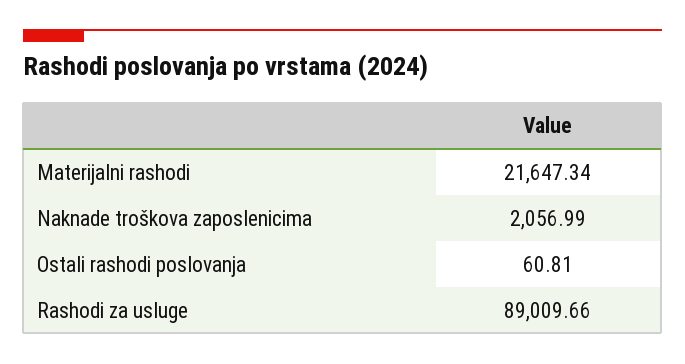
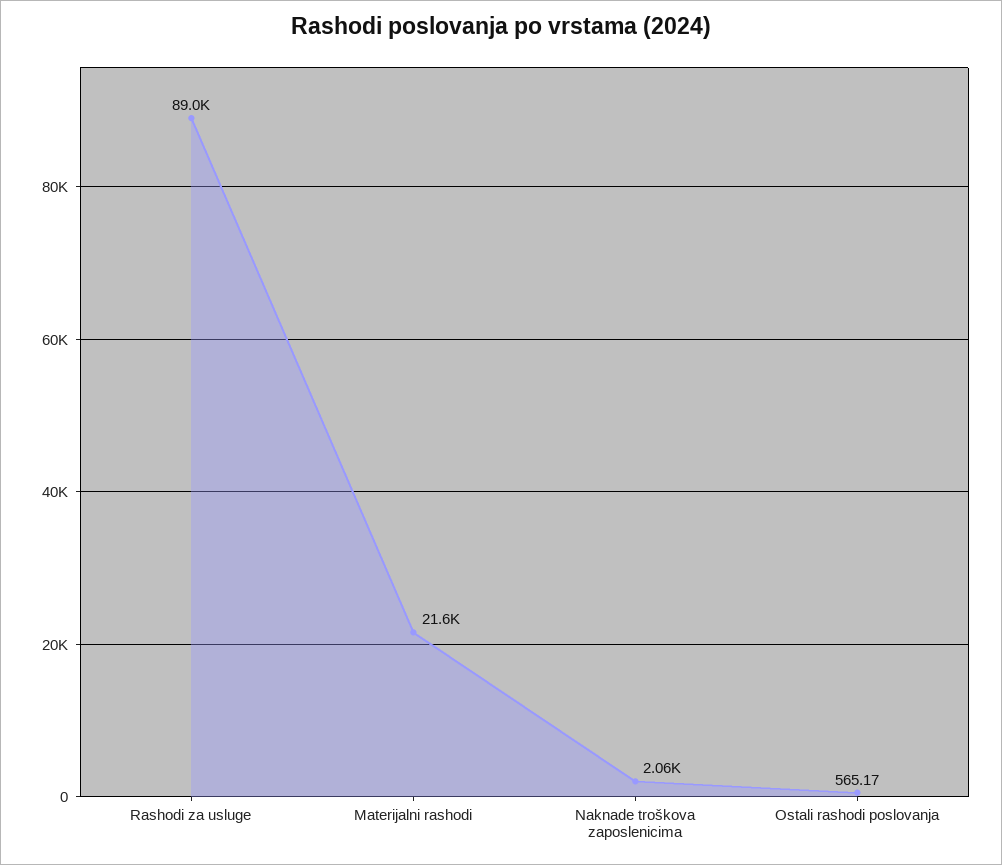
  {
    "Materijalni rashodi": 21647.34,
    "Naknade troškova zaposlenicima": 2056.99,
-   "Ostali rashodi poslovanja": 60.81,
+   "Ostali rashodi poslovanja": 565.17,
    "Rashodi za usluge": 89009.66
  }

